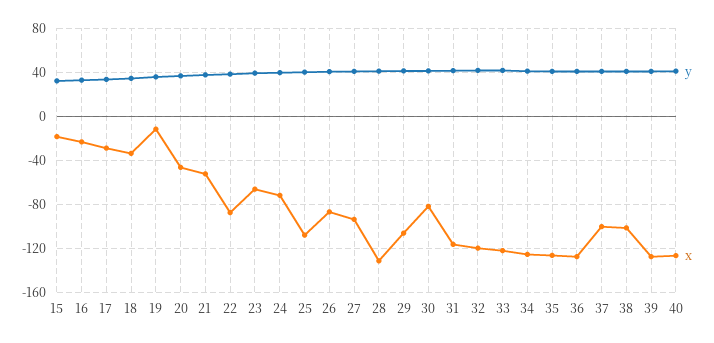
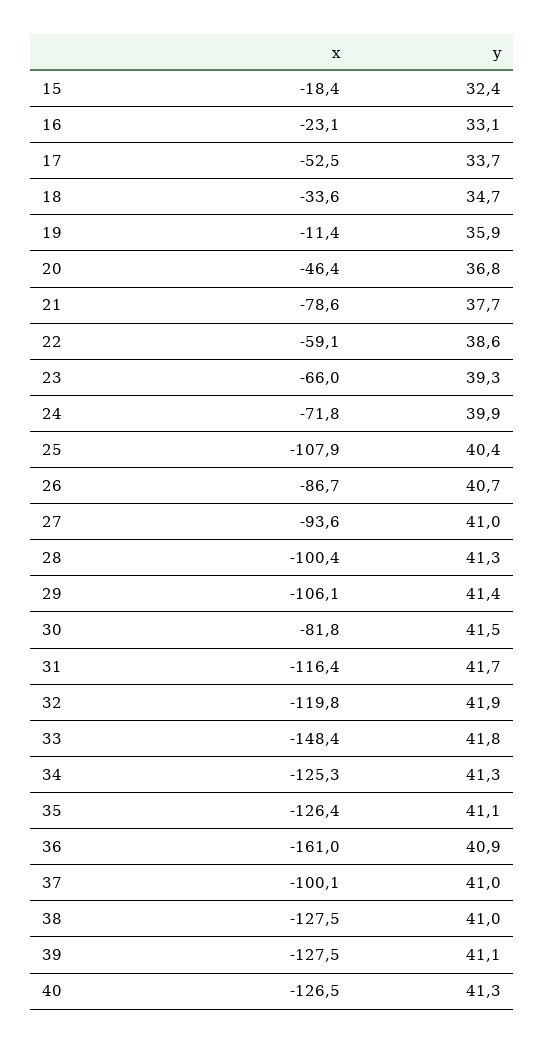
  {
    "y": {
      "15": 32.4,
      "16": 33.1,
      "17": 33.7,
      "18": 34.7,
      "19": 35.9,
      "20": 36.8,
      "21": 37.7,
      "22": 38.6,
      "23": 39.3,
      "24": 39.9,
      "25": 40.4,
      "26": 40.7,
      "27": 41,
      "28": 41.3,
      "29": 41.4,
      "30": 41.5,
      "31": 41.7,
      "32": 41.9,
      "33": 41.8,
      "34": 41.3,
      "35": 41.1,
      "36": 40.9,
      "37": 41,
      "38": 41,
      "39": 41.1,
      "40": 41.3
    },
    "x": {
      "15": -18.4,
      "16": -23.1,
-     "17": -30,
+     "17": -52.5,
      "18": -33.6,
      "19": -11.4,
      "20": -46.4,
-     "21": -50,
+     "21": -78.6,
-     "22": -90,
+     "22": -59.1,
      "23": -66,
      "24": -71.8,
      "25": -107.9,
      "26": -86.7,
      "27": -93.6,
-     "28": -130,
+     "28": -100.4,
      "29": -106.1,
      "30": -81.8,
      "31": -116.4,
      "32": -119.8,
-     "33": -120,
+     "33": -148.4,
      "34": -125.3,
      "35": -126.4,
-     "36": -130,
+     "36": -161,
      "37": -100.1,
-     "38": -100,
+     "38": -127.5,
      "39": -127.5,
      "40": -126.5
    }
  }

